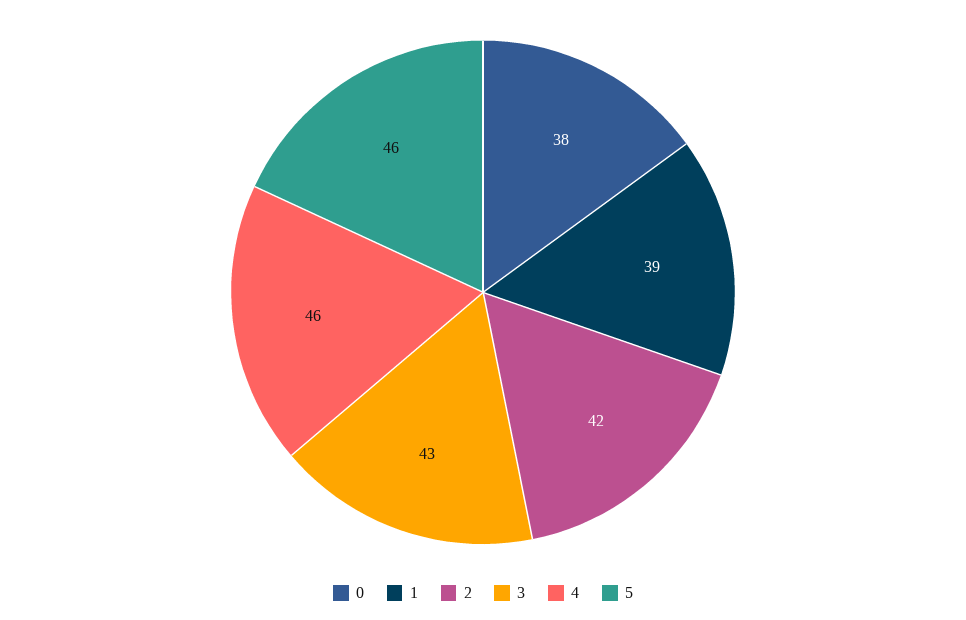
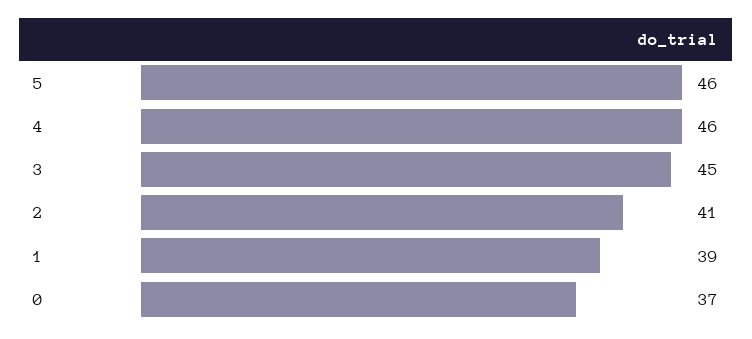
  {
-   "0": 38,
+   "0": 37,
    "1": 39,
-   "2": 42,
+   "2": 41,
-   "3": 43,
+   "3": 45,
    "4": 46,
    "5": 46
  }

